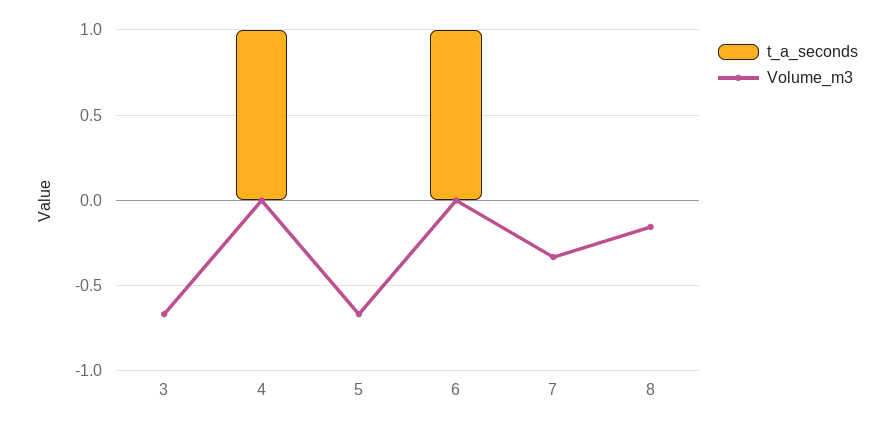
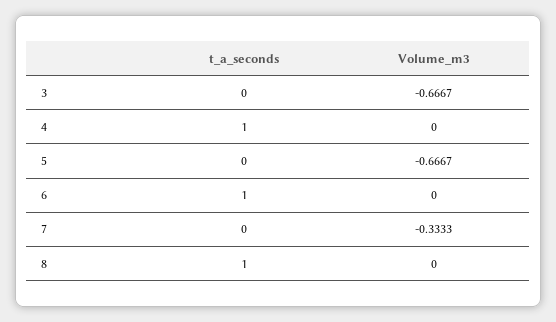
  {
    "t_a_seconds": {
      "3": 0,
      "4": 1,
      "5": 0,
      "6": 1,
      "7": 0,
-     "8": 0
+     "8": 1
    },
    "Volume_m3": {
      "3": -0.6667,
      "4": 0,
      "5": -0.6667,
      "6": 0,
      "7": -0.3333,
-     "8": -0.15
+     "8": 0
    }
  }

